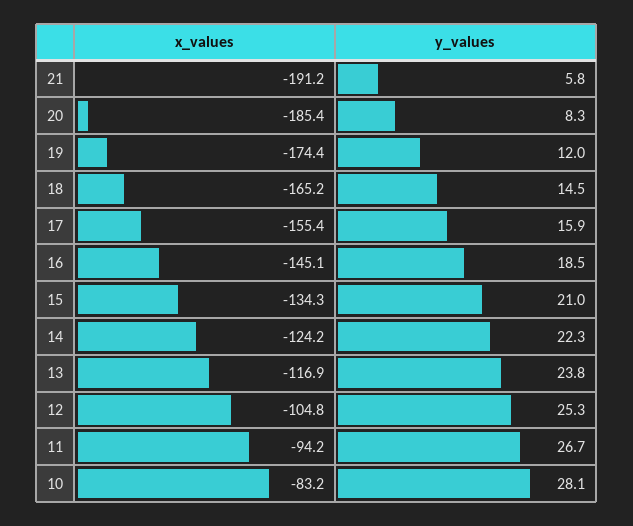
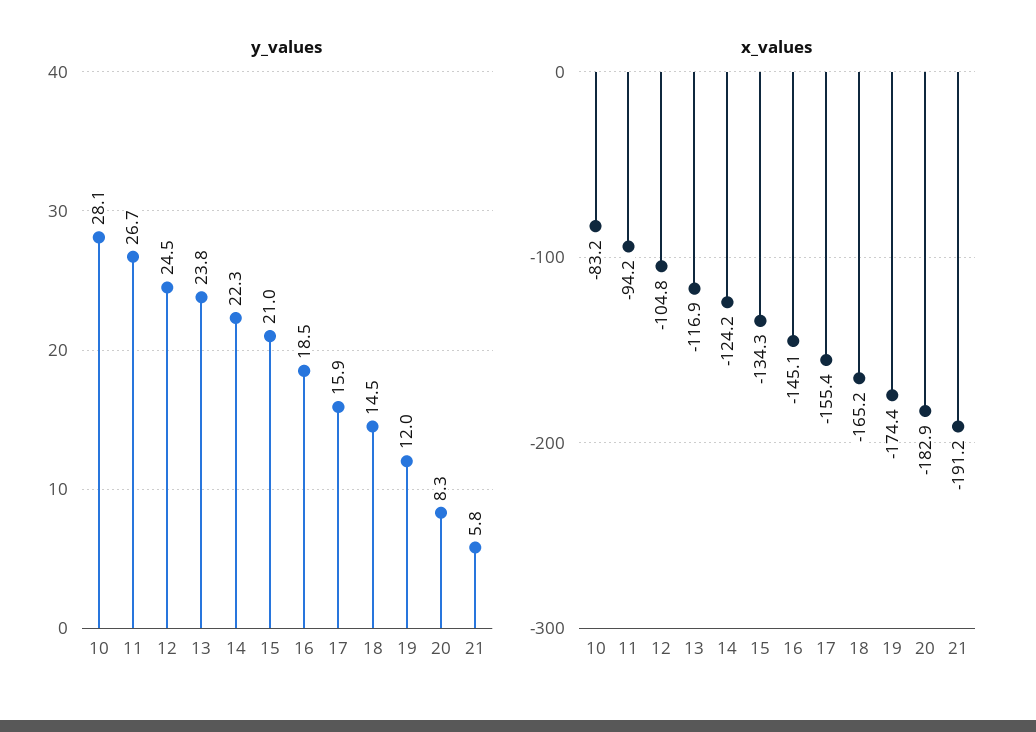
  {
    "x_values": {
      "21": -191.2,
-     "20": -185.4,
+     "20": -182.9,
      "19": -174.4,
      "18": -165.2,
      "17": -155.4,
      "16": -145.1,
      "15": -134.3,
      "14": -124.2,
      "13": -116.9,
      "12": -104.8,
      "11": -94.2,
      "10": -83.2
    },
    "y_values": {
      "21": 5.8,
      "20": 8.3,
      "19": 12,
      "18": 14.5,
      "17": 15.9,
      "16": 18.5,
      "15": 21,
      "14": 22.3,
      "13": 23.8,
-     "12": 25.3,
+     "12": 24.5,
      "11": 26.7,
      "10": 28.1
    }
  }

